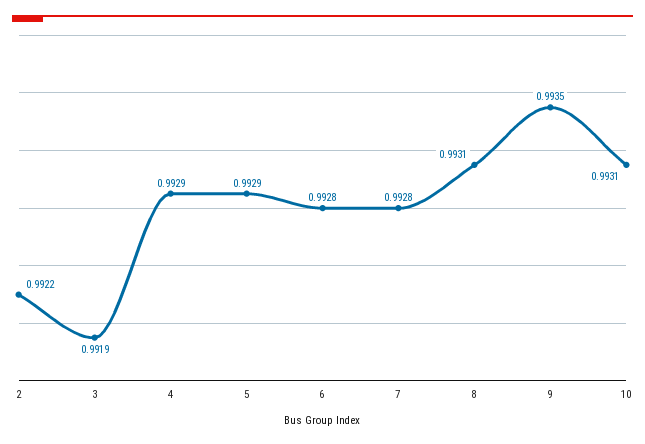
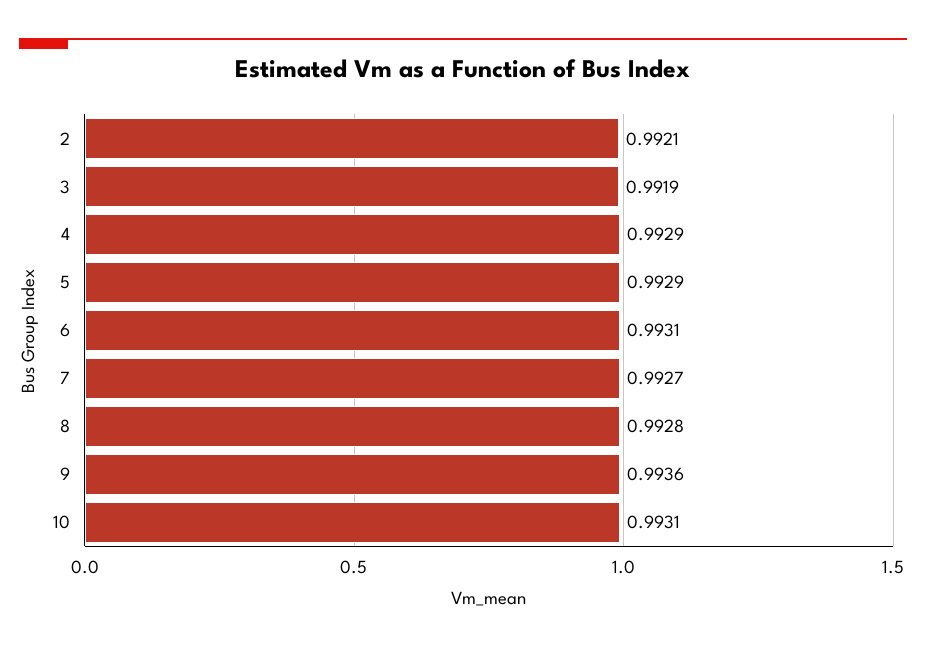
  {
-   "2": 0.9922,
+   "2": 0.9921,
    "3": 0.9919,
    "4": 0.9929,
    "5": 0.9929,
-   "6": 0.9928,
+   "6": 0.9931,
-   "7": 0.9928,
+   "7": 0.9927,
-   "8": 0.9931,
+   "8": 0.9928,
-   "9": 0.9935,
+   "9": 0.9936,
    "10": 0.9931
  }

